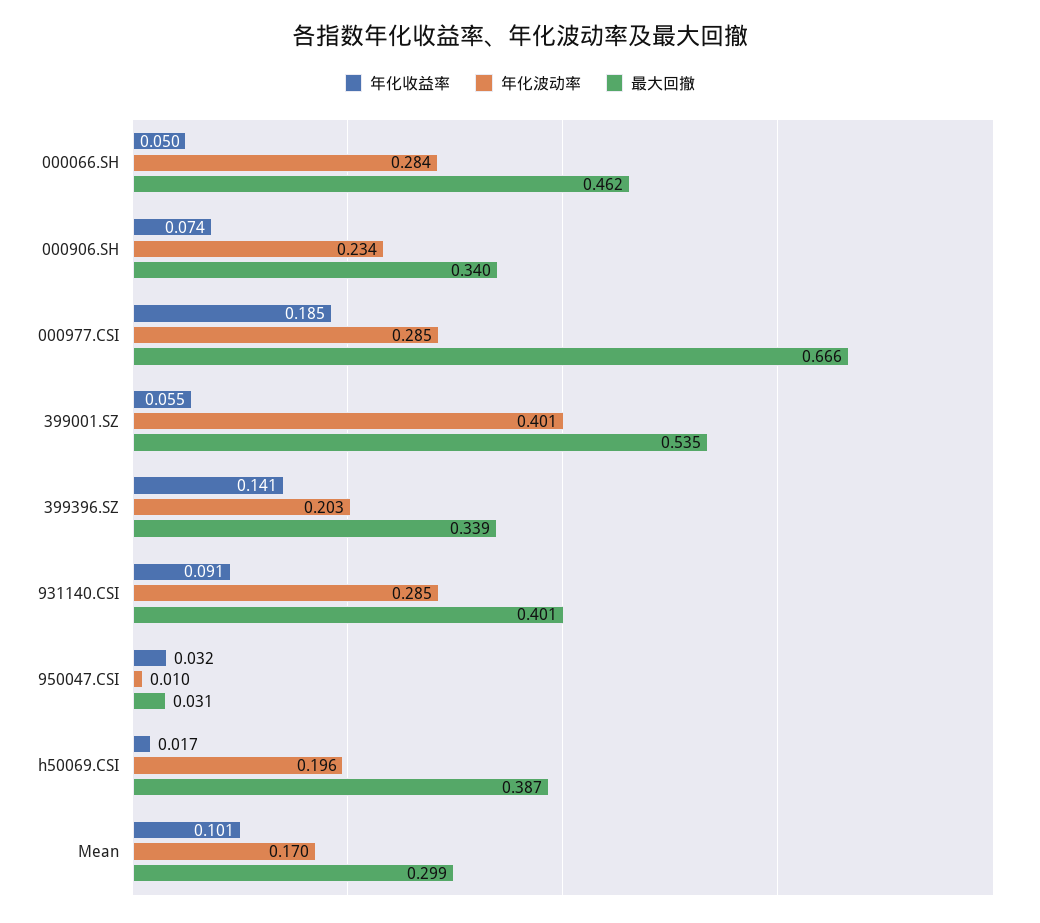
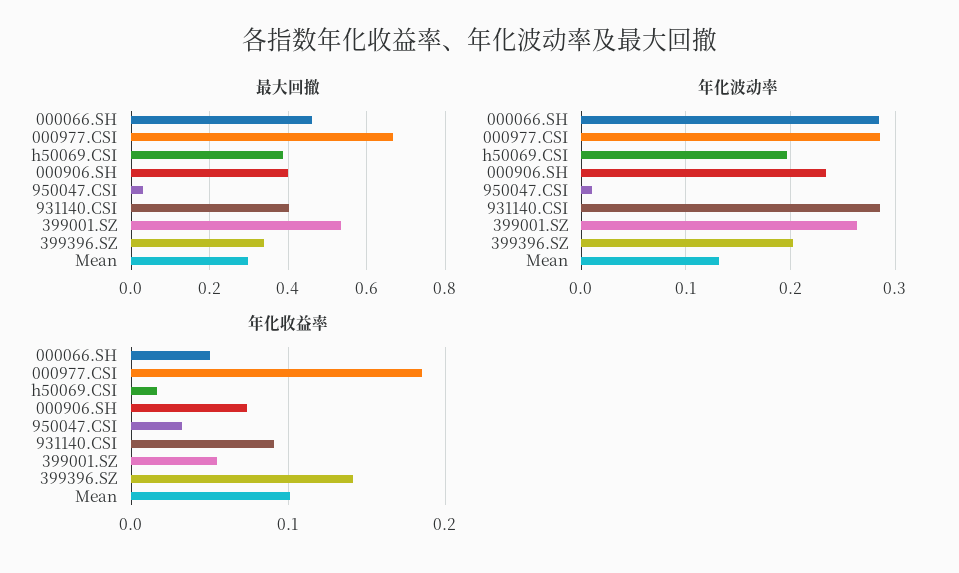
  {
    "年化收益率": {
      "000066.SH": 0.05,
      "000906.SH": 0.074,
      "000977.CSI": 0.185,
      "399001.SZ": 0.055,
      "399396.SZ": 0.141,
      "931140.CSI": 0.091,
      "950047.CSI": 0.032,
      "h50069.CSI": 0.017,
      "Mean": 0.101
    },
    "年化波动率": {
      "000066.SH": 0.284,
      "000906.SH": 0.234,
      "000977.CSI": 0.285,
-     "399001.SZ": 0.401,
+     "399001.SZ": 0.26,
      "399396.SZ": 0.203,
      "931140.CSI": 0.285,
      "950047.CSI": 0.01,
      "h50069.CSI": 0.196,
-     "Mean": 0.17
+     "Mean": 0.13
    },
    "最大回撤": {
      "000066.SH": 0.462,
-     "000906.SH": 0.34,
+     "000906.SH": 0.4,
      "000977.CSI": 0.666,
      "399001.SZ": 0.535,
      "399396.SZ": 0.339,
      "931140.CSI": 0.401,
      "950047.CSI": 0.031,
      "h50069.CSI": 0.387,
      "Mean": 0.299
    }
  }

